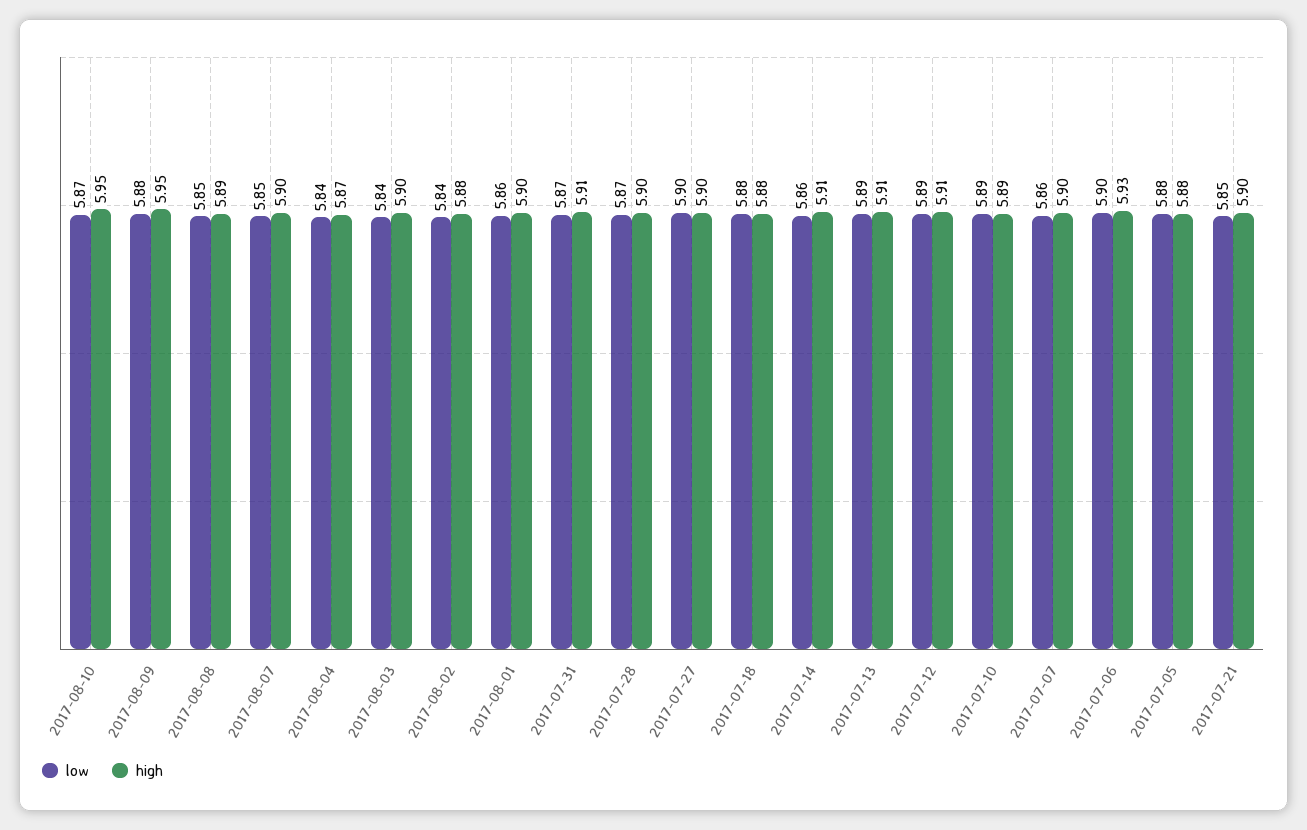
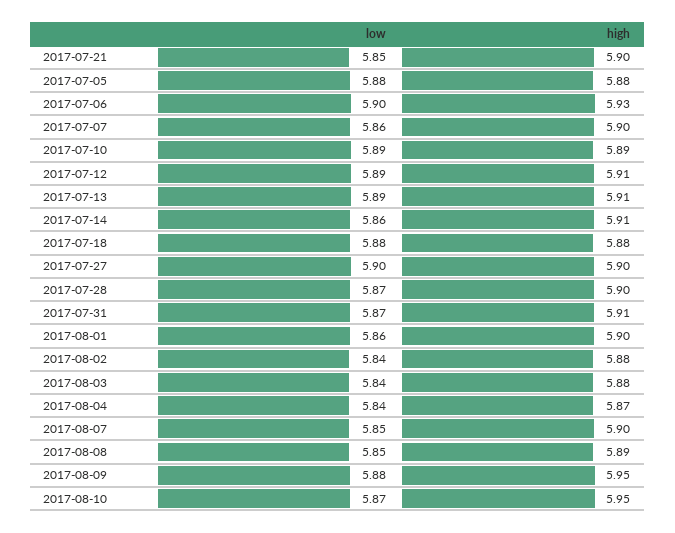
  {
    "low": {
      "2017-08-10": 5.87,
      "2017-08-09": 5.88,
      "2017-08-08": 5.85,
      "2017-08-07": 5.85,
      "2017-08-04": 5.84,
      "2017-08-03": 5.84,
      "2017-08-02": 5.84,
      "2017-08-01": 5.86,
      "2017-07-31": 5.87,
      "2017-07-28": 5.87,
      "2017-07-27": 5.9,
      "2017-07-18": 5.88,
      "2017-07-14": 5.86,
      "2017-07-13": 5.89,
      "2017-07-12": 5.89,
      "2017-07-10": 5.89,
      "2017-07-07": 5.86,
      "2017-07-06": 5.9,
      "2017-07-05": 5.88,
      "2017-07-21": 5.85
    },
    "high": {
      "2017-08-10": 5.95,
      "2017-08-09": 5.95,
      "2017-08-08": 5.89,
      "2017-08-07": 5.9,
      "2017-08-04": 5.87,
-     "2017-08-03": 5.9,
+     "2017-08-03": 5.88,
      "2017-08-02": 5.88,
      "2017-08-01": 5.9,
      "2017-07-31": 5.91,
      "2017-07-28": 5.9,
      "2017-07-27": 5.9,
      "2017-07-18": 5.88,
      "2017-07-14": 5.91,
      "2017-07-13": 5.91,
      "2017-07-12": 5.91,
      "2017-07-10": 5.89,
      "2017-07-07": 5.9,
      "2017-07-06": 5.93,
      "2017-07-05": 5.88,
      "2017-07-21": 5.9
    }
  }

